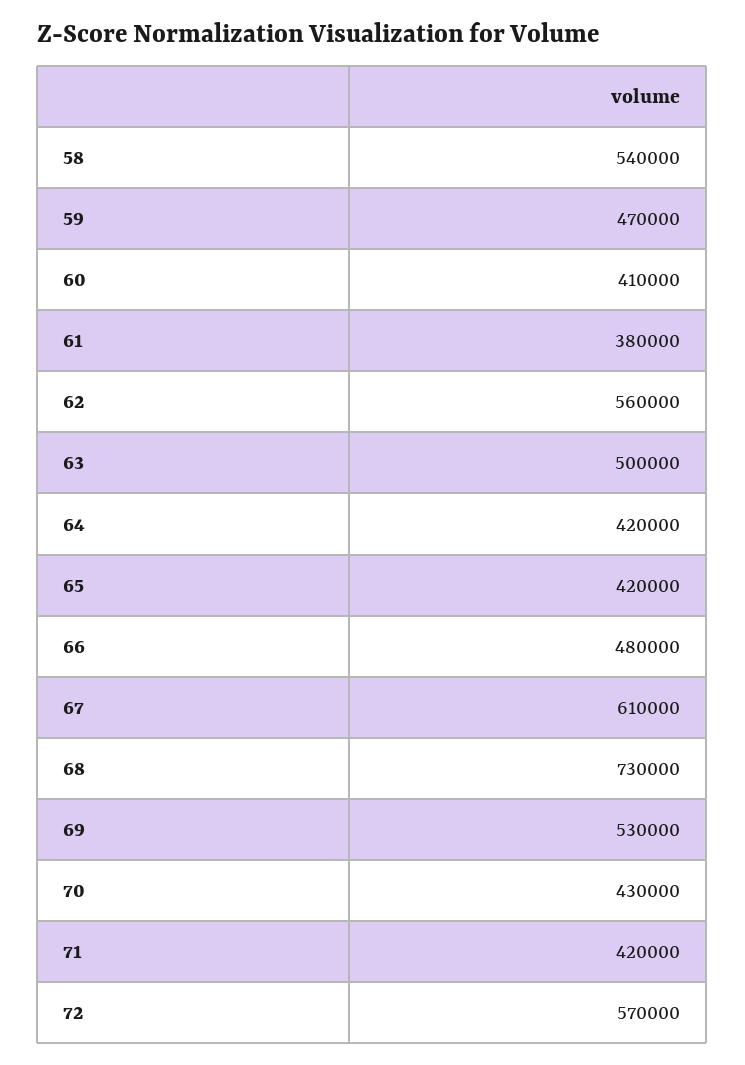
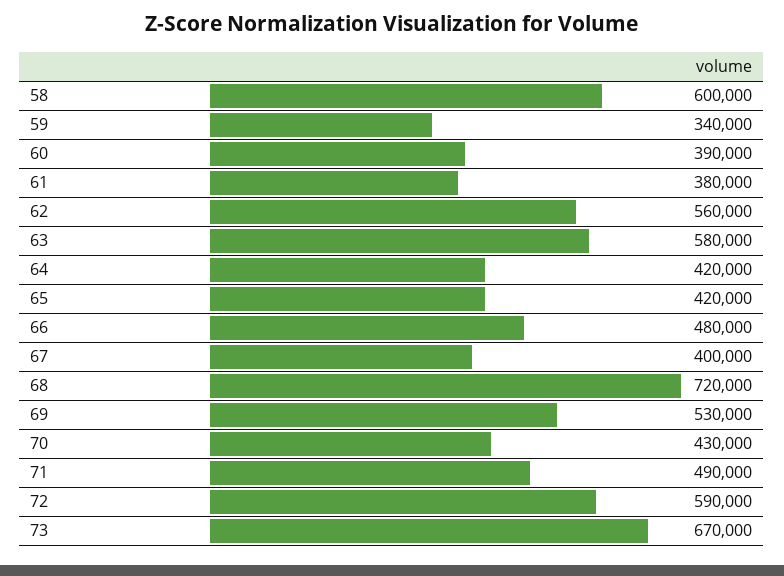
  {
-   "58": 540000,
+   "58": 600000,
-   "59": 470000,
+   "59": 340000,
-   "60": 410000,
+   "60": 390000,
    "61": 380000,
    "62": 560000,
-   "63": 500000,
+   "63": 580000,
    "64": 420000,
    "65": 420000,
    "66": 480000,
-   "67": 610000,
+   "67": 400000,
-   "68": 730000,
+   "68": 720000,
    "69": 530000,
    "70": 430000,
-   "71": 420000,
+   "71": 490000,
-   "72": 570000
+   "72": 590000,
+   "73": 670000
  }

